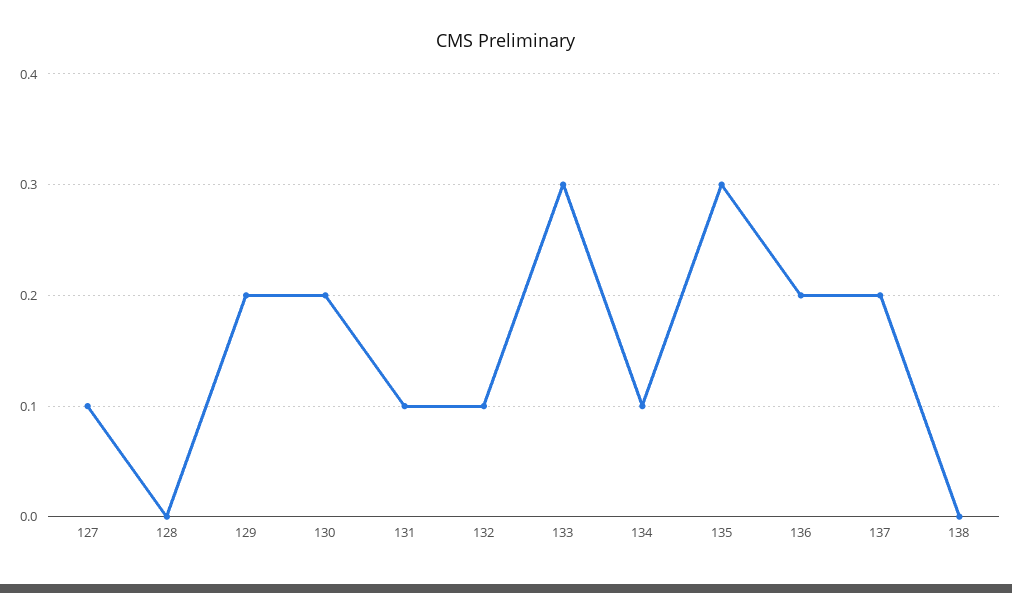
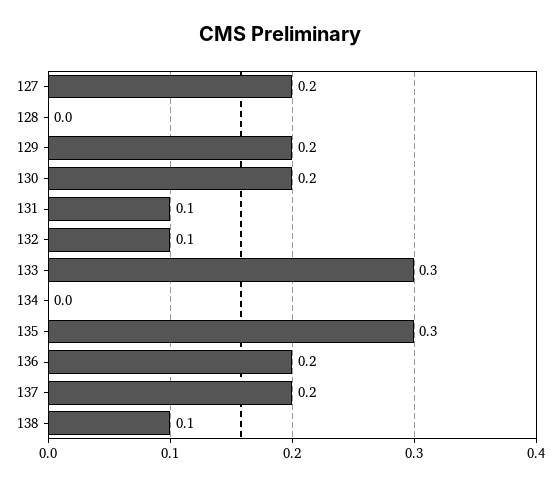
  {
-   "127": 0.1,
+   "127": 0.2,
    "128": 0,
    "129": 0.2,
    "130": 0.2,
    "131": 0.1,
    "132": 0.1,
    "133": 0.3,
-   "134": 0.1,
+   "134": 0,
    "135": 0.3,
    "136": 0.2,
    "137": 0.2,
-   "138": 0
+   "138": 0.1
  }

